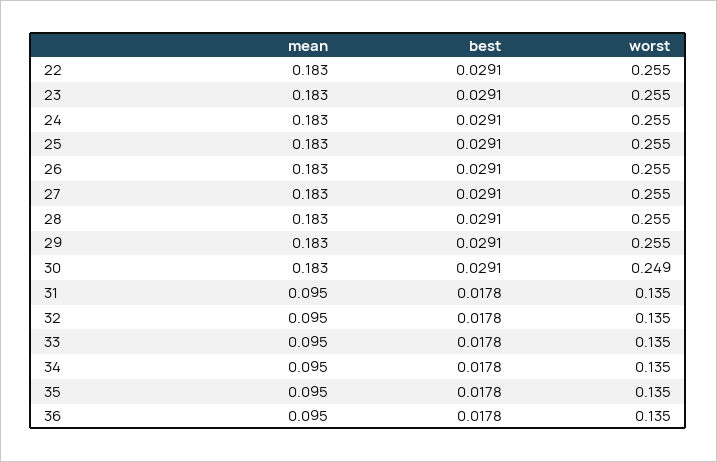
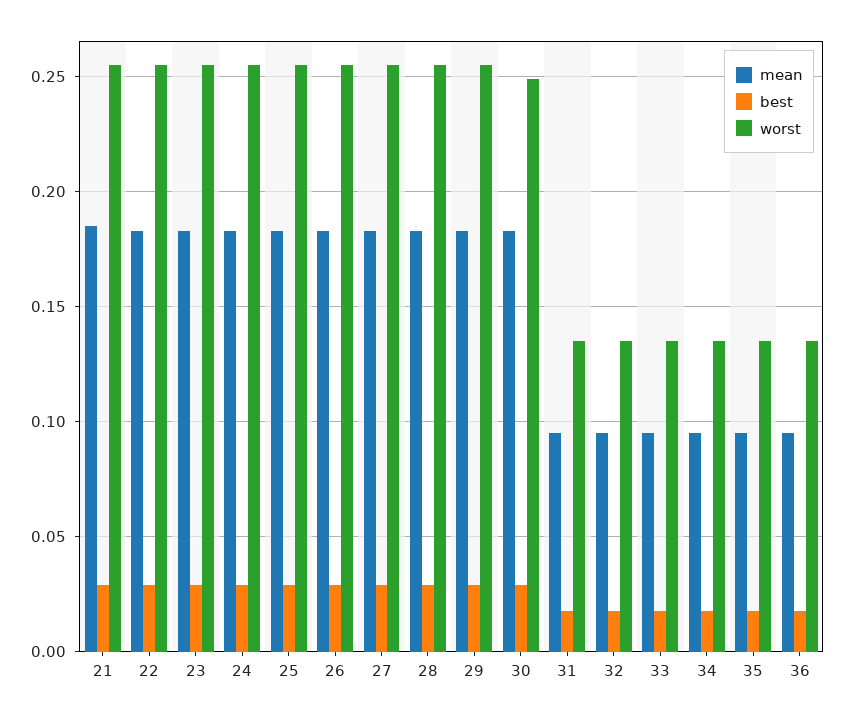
  {
    "mean": {
      "22": 0.183,
      "23": 0.183,
      "24": 0.183,
      "25": 0.183,
      "26": 0.183,
      "27": 0.183,
      "28": 0.183,
      "29": 0.183,
      "30": 0.183,
      "31": 0.095,
      "32": 0.095,
      "33": 0.095,
      "34": 0.095,
      "35": 0.095,
-     "36": 0.095
+     "36": 0.095,
+     "21": 0.185
    },
    "best": {
      "22": 0.0291,
      "23": 0.0291,
      "24": 0.0291,
      "25": 0.0291,
      "26": 0.0291,
      "27": 0.0291,
      "28": 0.0291,
      "29": 0.0291,
      "30": 0.0291,
      "31": 0.0178,
      "32": 0.0178,
      "33": 0.0178,
      "34": 0.0178,
      "35": 0.0178,
-     "36": 0.0178
+     "36": 0.0178,
+     "21": 0.03
    },
    "worst": {
      "22": 0.255,
      "23": 0.255,
      "24": 0.255,
      "25": 0.255,
      "26": 0.255,
      "27": 0.255,
      "28": 0.255,
      "29": 0.255,
      "30": 0.249,
      "31": 0.135,
      "32": 0.135,
      "33": 0.135,
      "34": 0.135,
      "35": 0.135,
-     "36": 0.135
+     "36": 0.135,
+     "21": 0.255
    }
  }

